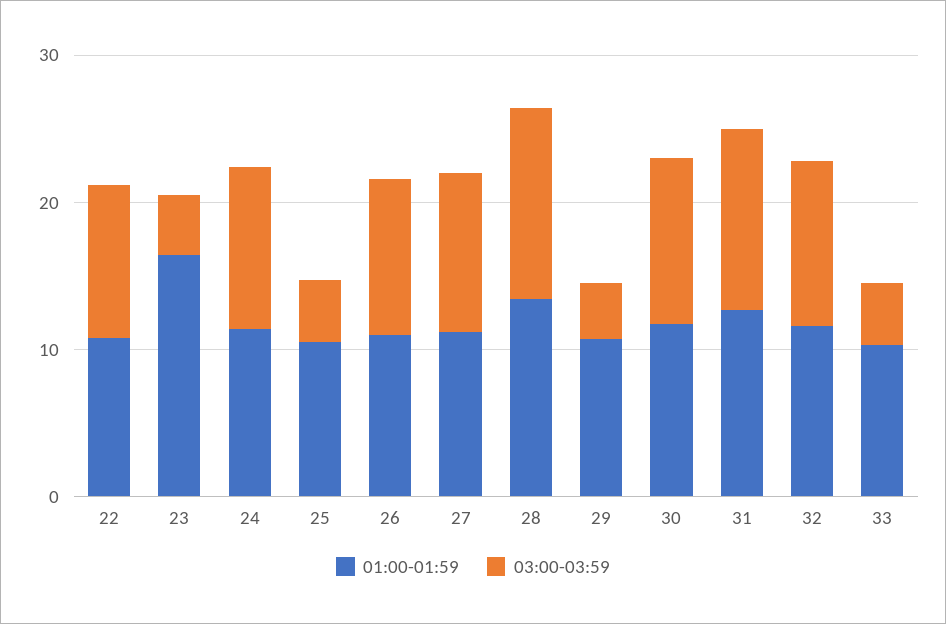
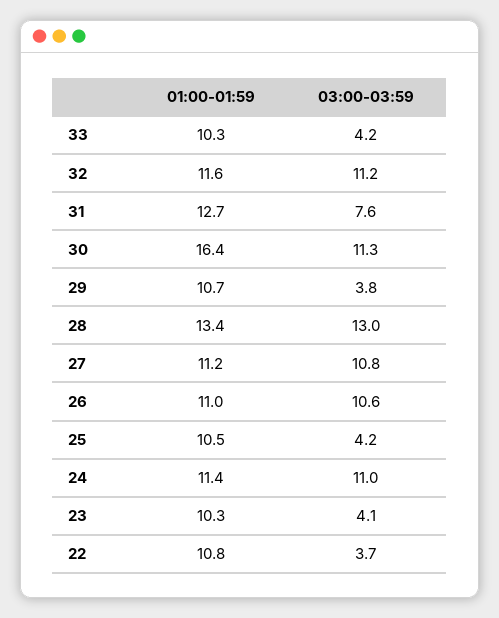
  {
    "01:00-01:59": {
      "22": 10.8,
-     "23": 16,
+     "23": 10.3,
      "24": 11.4,
      "25": 10.5,
      "26": 11,
      "27": 11.2,
      "28": 13.4,
      "29": 10.7,
-     "30": 12,
+     "30": 16.4,
      "31": 12.7,
      "32": 11.6,
      "33": 10.3
    },
    "03:00-03:59": {
-     "22": 10,
+     "22": 3.7,
      "23": 4.1,
      "24": 11,
      "25": 4.2,
      "26": 10.6,
      "27": 10.8,
      "28": 13,
      "29": 3.8,
      "30": 11.3,
-     "31": 12,
+     "31": 7.6,
      "32": 11.2,
      "33": 4.2
    }
  }

